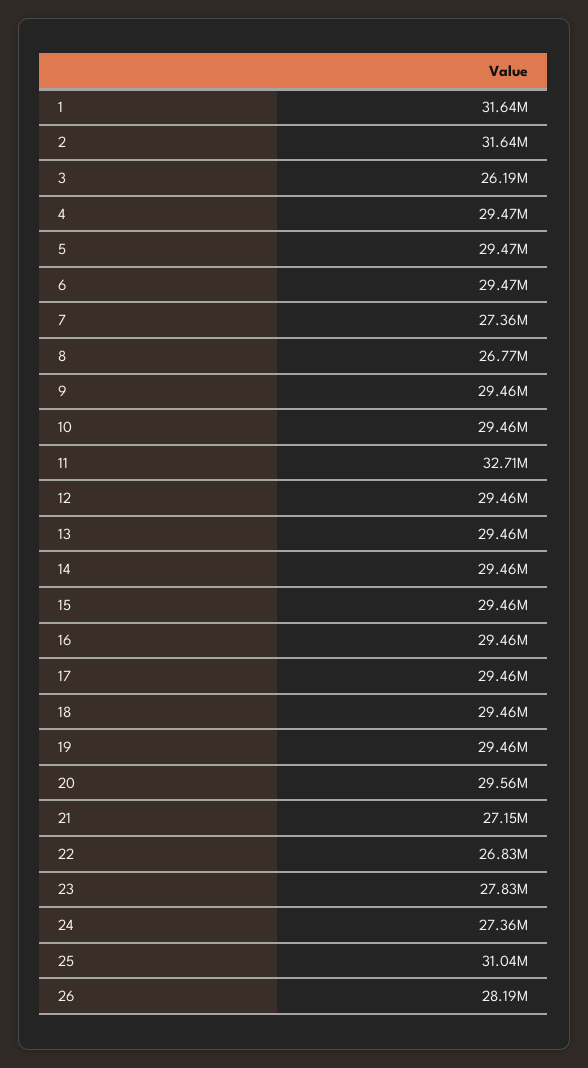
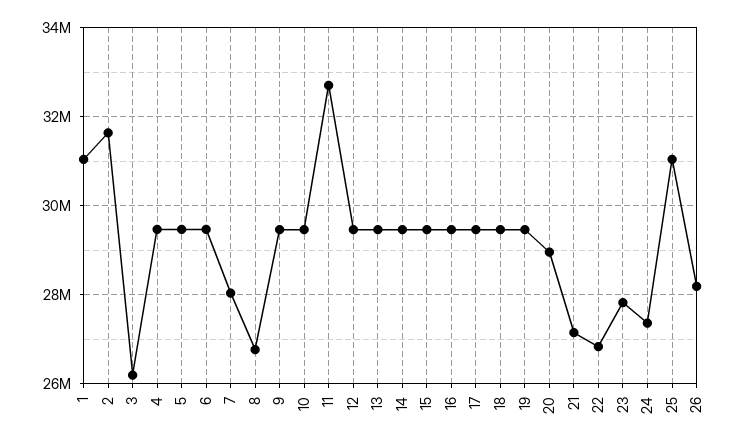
  {
-   "1": 31640000,
+   "1": 31000000,
    "2": 31640000,
    "3": 26190000,
    "4": 29470000,
    "5": 29470000,
    "6": 29470000,
-   "7": 27360000,
+   "7": 28000000,
    "8": 26770000,
    "9": 29460000,
    "10": 29460000,
    "11": 32710000,
    "12": 29460000,
    "13": 29460000,
    "14": 29460000,
    "15": 29460000,
    "16": 29460000,
    "17": 29460000,
    "18": 29460000,
    "19": 29460000,
-   "20": 29560000,
+   "20": 29000000,
    "21": 27150000,
    "22": 26830000,
    "23": 27830000,
    "24": 27360000,
    "25": 31040000,
    "26": 28190000
  }

